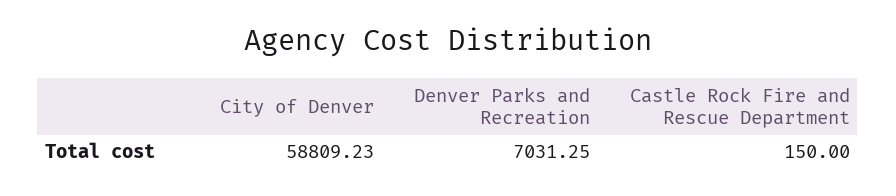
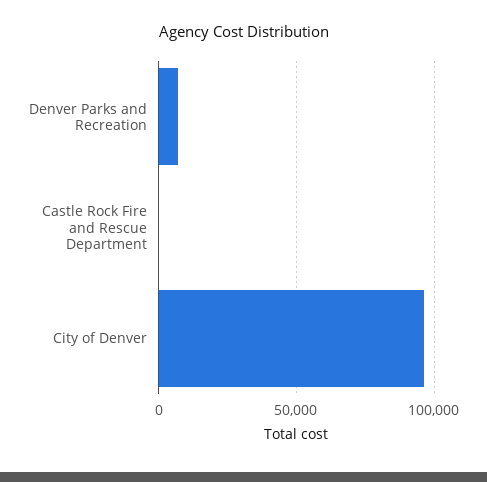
  {
-   "City of Denver": 58809.23,
+   "City of Denver": 95000,
    "Denver Parks and Recreation": 7031.25,
    "Castle Rock Fire and Rescue Department": 150
  }

